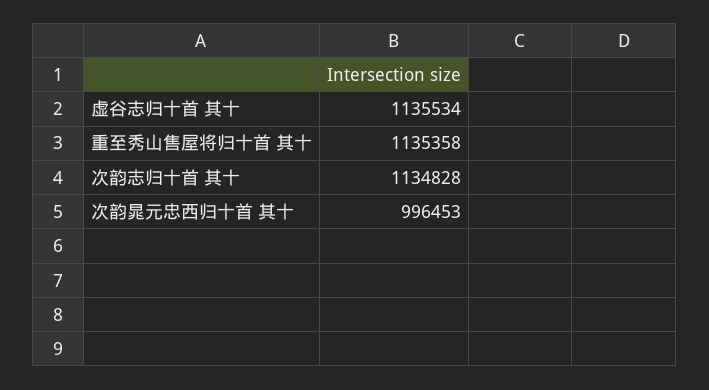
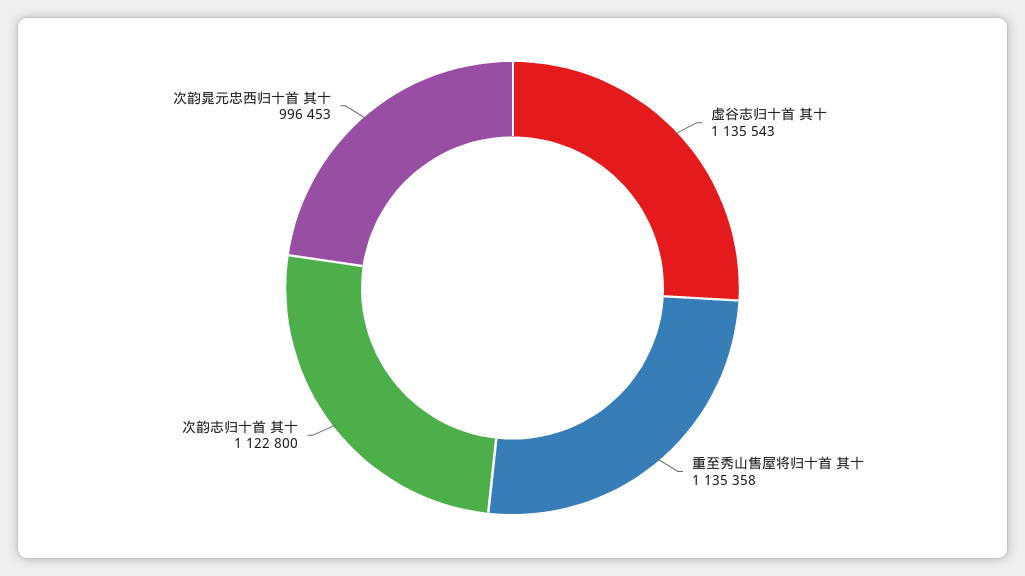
  {
-   "虚谷志归十首 其十": 1135534,
+   "虚谷志归十首 其十": 1135543,
    "重至秀山售屋将归十首 其十": 1135358,
-   "次韵志归十首 其十": 1134828,
+   "次韵志归十首 其十": 1122800,
    "次韵晁元忠西归十首 其十": 996453
  }

